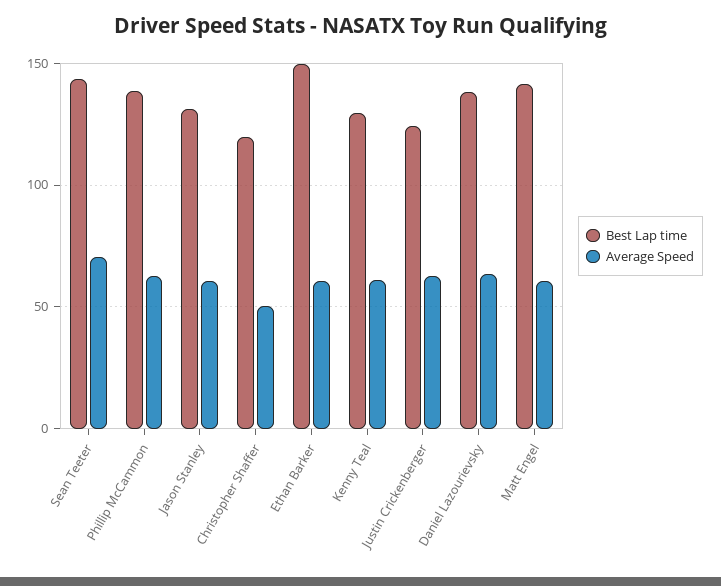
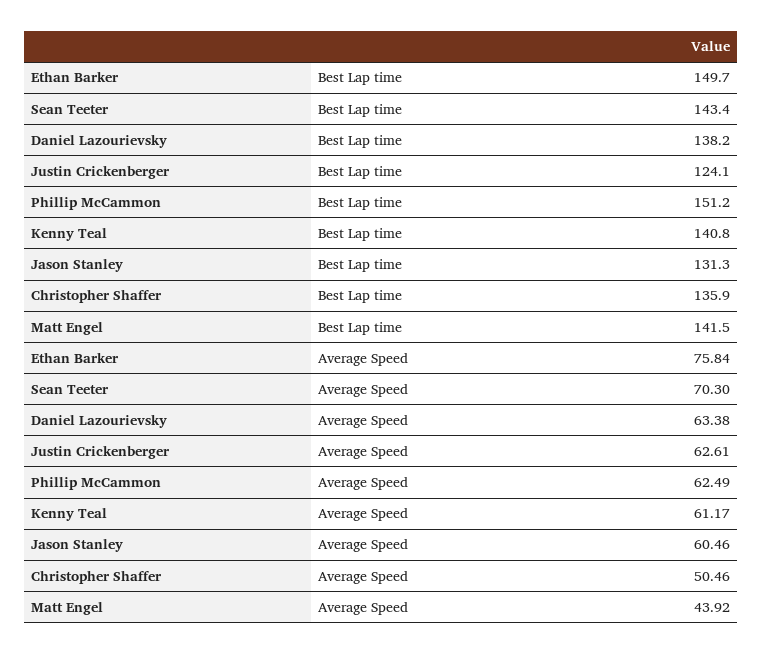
  {
    "Best Lap time": {
      "Sean Teeter": 143.4,
-     "Phillip McCammon": 140,
+     "Phillip McCammon": 151.2,
      "Jason Stanley": 131.3,
-     "Christopher Shaffer": 120,
+     "Christopher Shaffer": 135.9,
      "Ethan Barker": 149.7,
-     "Kenny Teal": 130,
+     "Kenny Teal": 140.8,
      "Justin Crickenberger": 124.1,
      "Daniel Lazourievsky": 138.2,
      "Matt Engel": 141.5
    },
    "Average Speed": {
      "Sean Teeter": 70.3,
      "Phillip McCammon": 62.49,
      "Jason Stanley": 60.46,
      "Christopher Shaffer": 50.46,
-     "Ethan Barker": 60,
+     "Ethan Barker": 75.84,
      "Kenny Teal": 61.17,
      "Justin Crickenberger": 62.61,
      "Daniel Lazourievsky": 63.38,
-     "Matt Engel": 60
+     "Matt Engel": 43.92
    }
  }

